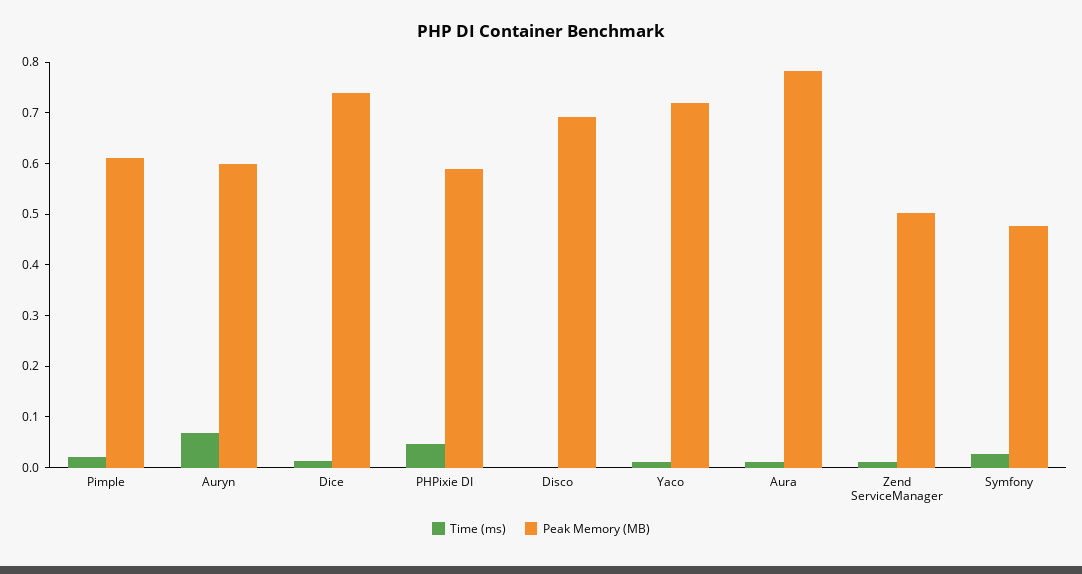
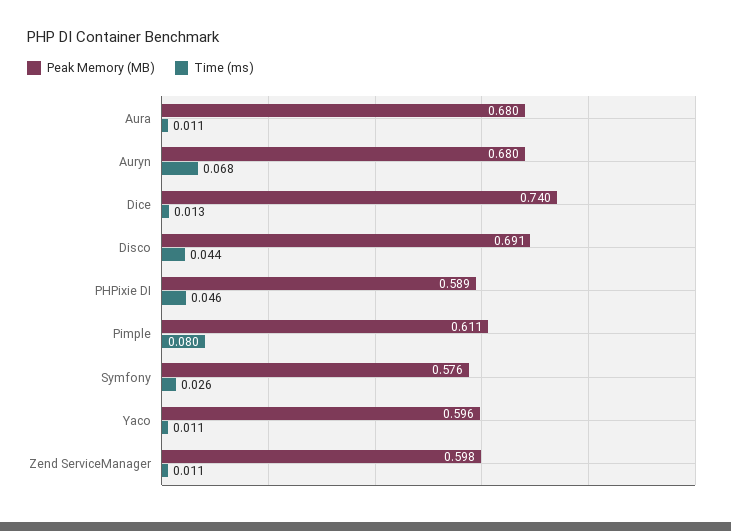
  {
    "Time (ms)": {
-     "Pimple": 0.02,
+     "Pimple": 0.08,
      "Auryn": 0.068,
      "Dice": 0.013,
      "PHPixie DI": 0.046,
-     "Disco": 0,
+     "Disco": 0.044,
      "Yaco": 0.011,
      "Aura": 0.011,
      "Zend ServiceManager": 0.011,
      "Symfony": 0.026
    },
    "Peak Memory (MB)": {
      "Pimple": 0.611,
-     "Auryn": 0.6,
+     "Auryn": 0.68,
      "Dice": 0.74,
      "PHPixie DI": 0.589,
      "Disco": 0.691,
-     "Yaco": 0.72,
+     "Yaco": 0.596,
-     "Aura": 0.78,
+     "Aura": 0.68,
-     "Zend ServiceManager": 0.5,
+     "Zend ServiceManager": 0.598,
-     "Symfony": 0.48
+     "Symfony": 0.576
    }
  }

